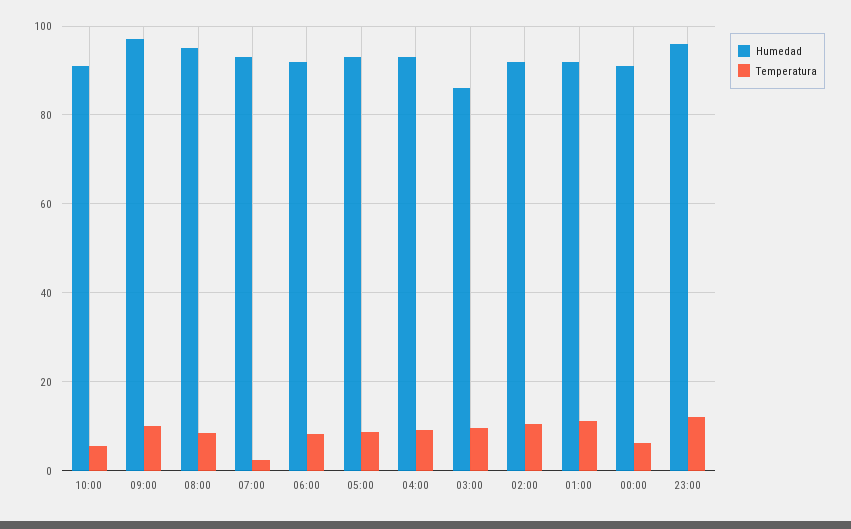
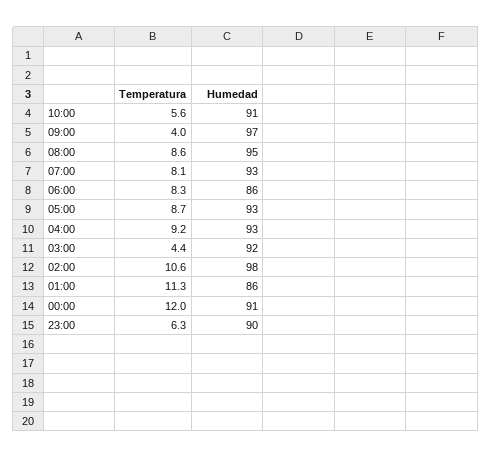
  {
    "Humedad": {
      "10:00": 91,
      "09:00": 97,
      "08:00": 95,
      "07:00": 93,
-     "06:00": 92,
+     "06:00": 86,
      "05:00": 93,
      "04:00": 93,
-     "03:00": 86,
+     "03:00": 92,
-     "02:00": 92,
+     "02:00": 98,
-     "01:00": 92,
+     "01:00": 86,
      "00:00": 91,
-     "23:00": 96
+     "23:00": 90
    },
    "Temperatura": {
      "10:00": 5.6,
-     "09:00": 10,
+     "09:00": 4,
      "08:00": 8.6,
-     "07:00": 2,
+     "07:00": 8.1,
      "06:00": 8.3,
      "05:00": 8.7,
      "04:00": 9.2,
-     "03:00": 10,
+     "03:00": 4.4,
      "02:00": 10.6,
      "01:00": 11.3,
-     "00:00": 6,
+     "00:00": 12,
-     "23:00": 12
+     "23:00": 6.3
    }
  }

